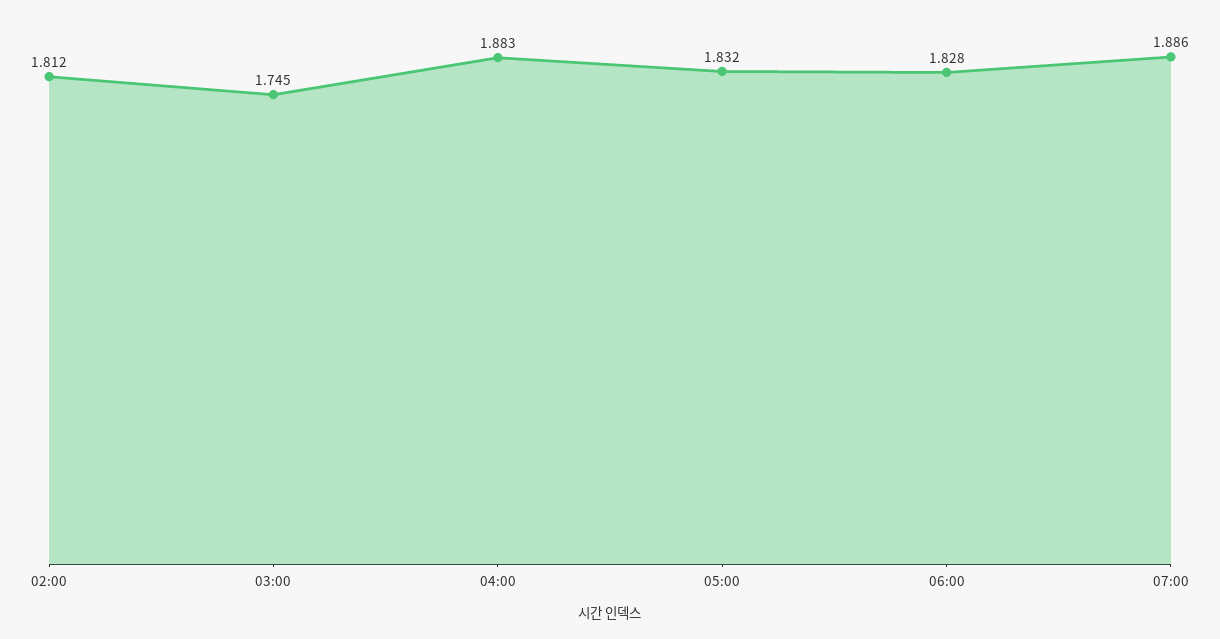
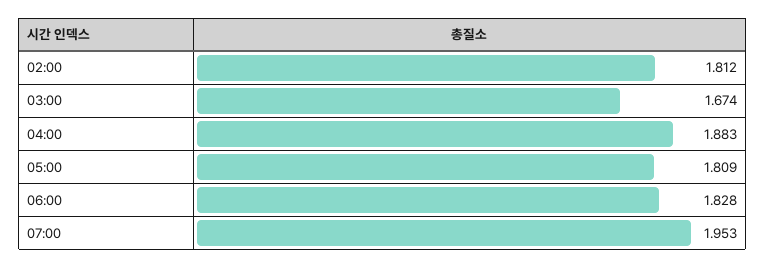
  {
    "02:00": 1.812,
-   "03:00": 1.745,
+   "03:00": 1.674,
    "04:00": 1.883,
-   "05:00": 1.832,
+   "05:00": 1.809,
    "06:00": 1.828,
-   "07:00": 1.886
+   "07:00": 1.953
  }

